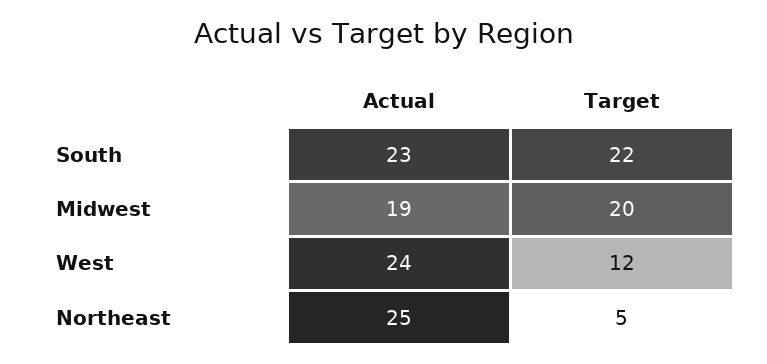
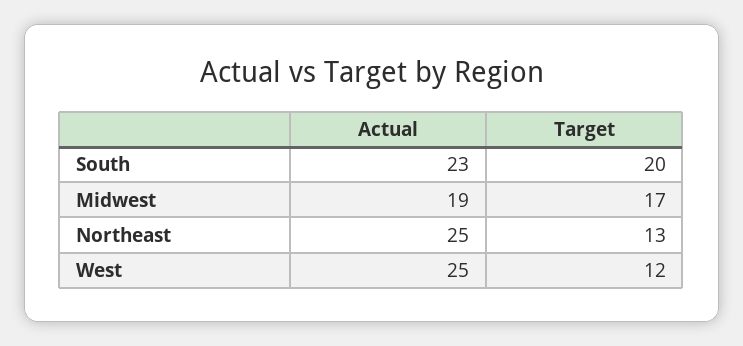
  {
    "Actual": {
      "South": 23,
      "Midwest": 19,
-     "West": 24,
+     "West": 25,
      "Northeast": 25
    },
    "Target": {
-     "South": 22,
+     "South": 20,
-     "Midwest": 20,
+     "Midwest": 17,
      "West": 12,
-     "Northeast": 5
+     "Northeast": 13
    }
  }

